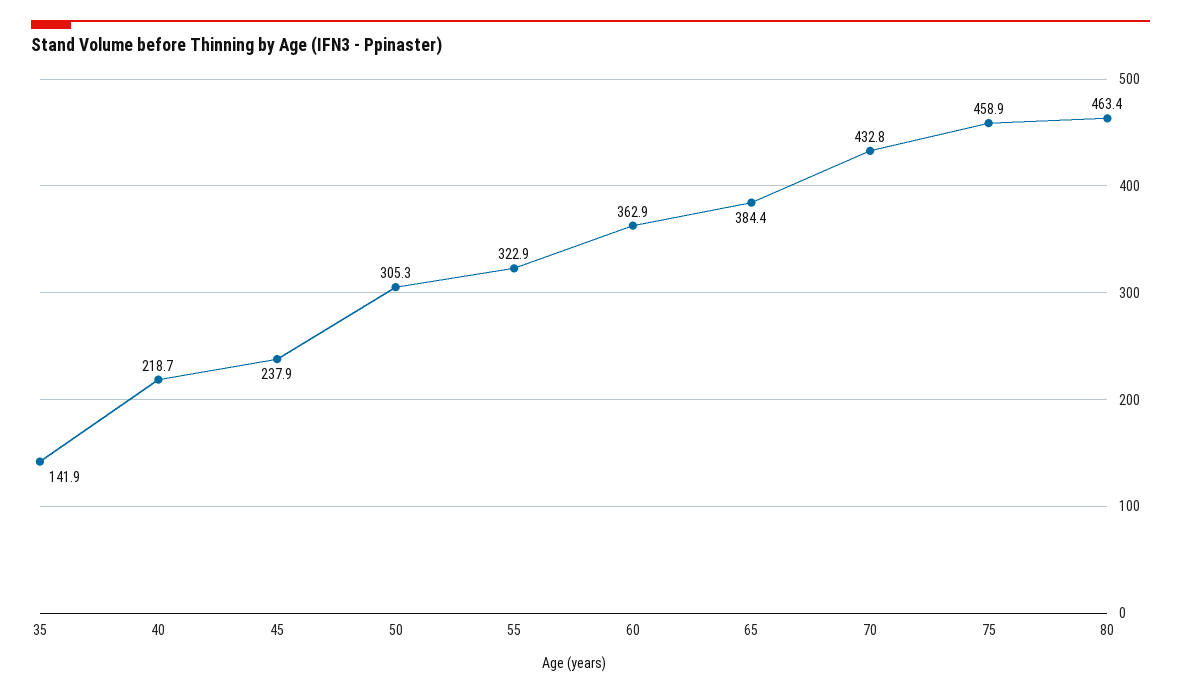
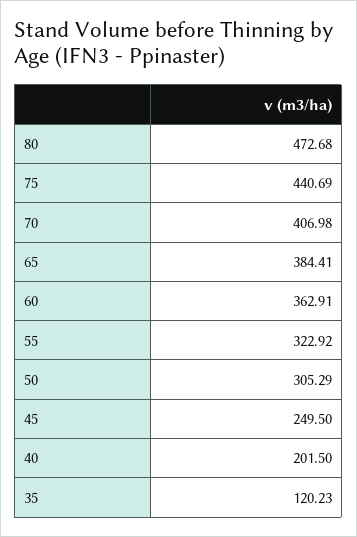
  {
-   "35": 141.9,
+   "35": 120.23,
-   "40": 218.7,
+   "40": 201.5,
-   "45": 237.9,
+   "45": 249.5,
    "50": 305.29,
    "55": 322.92,
    "60": 362.91,
    "65": 384.41,
-   "70": 432.8,
+   "70": 406.98,
-   "75": 458.9,
+   "75": 440.69,
-   "80": 463.4
+   "80": 472.68
  }

